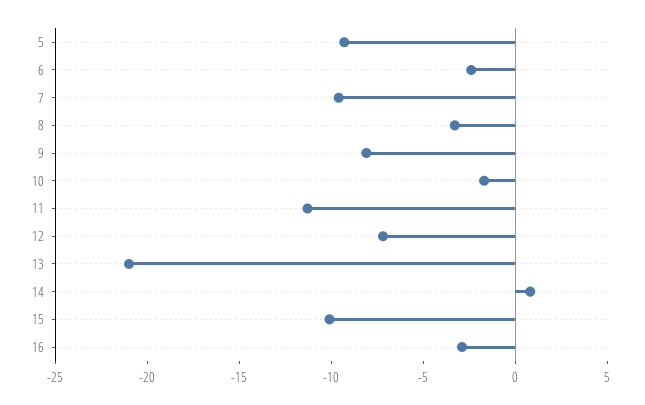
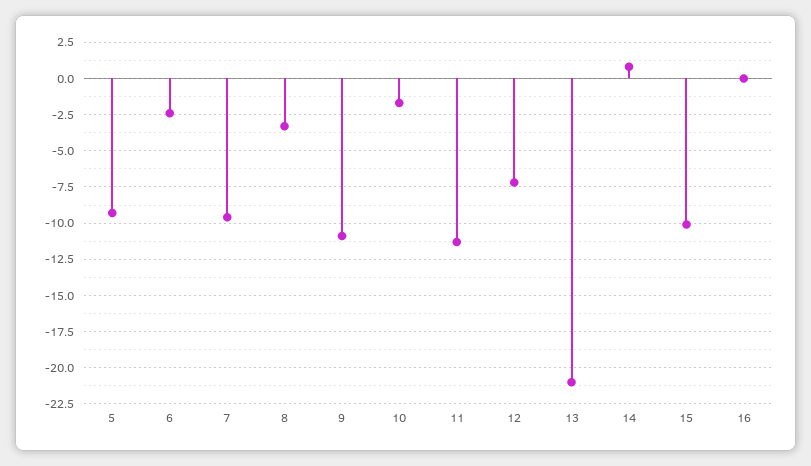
  {
    "5": -9.5,
    "6": -2.5,
    "7": -9.5,
    "8": -3.5,
-   "9": -8,
+   "9": -11,
    "10": -1.5,
    "11": -11.5,
    "12": -7,
    "13": -21,
    "14": 1,
    "15": -10,
-   "16": -3
+   "16": 0
  }

